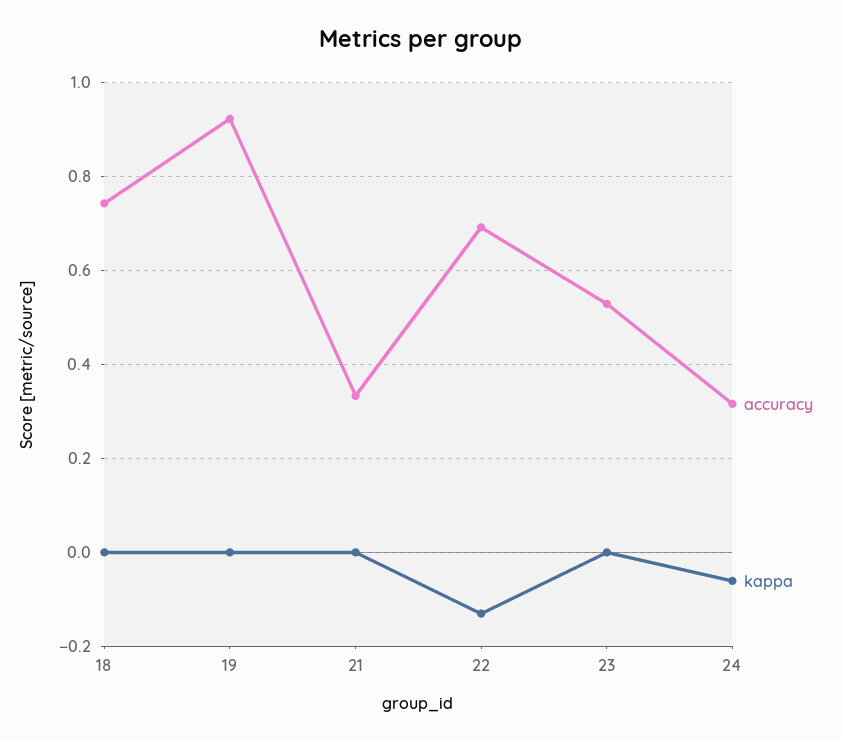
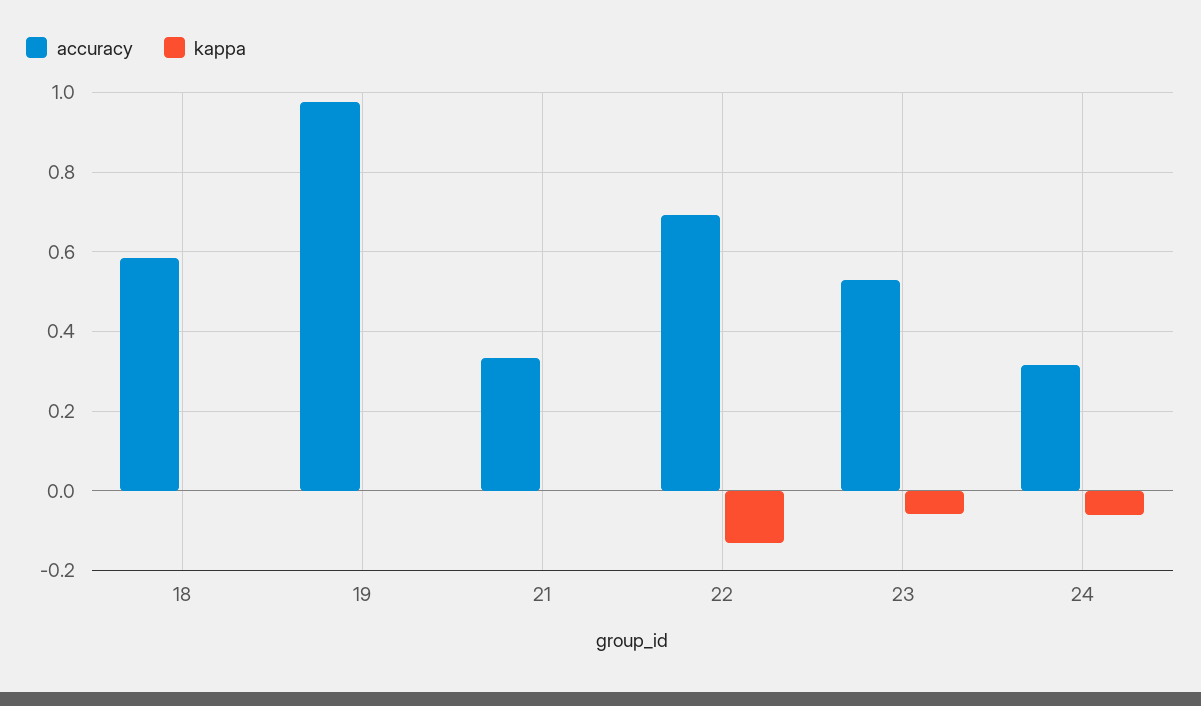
  {
    "accuracy": {
-     "18": 0.74,
+     "18": 0.58,
-     "19": 0.92,
+     "19": 0.98,
      "21": 0.34,
      "22": 0.7,
      "23": 0.52,
      "24": 0.32
    },
    "kappa": {
      "18": 0,
      "19": 0,
      "21": 0,
      "22": -0.14,
-     "23": 0,
+     "23": -0.06,
      "24": -0.06
    }
  }

